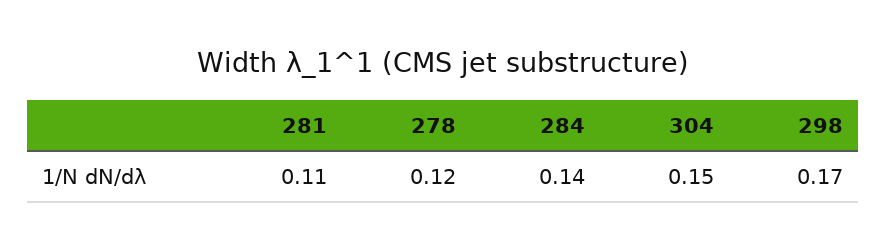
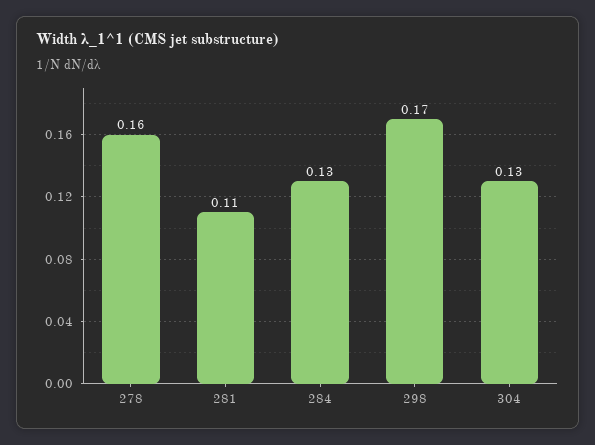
  {
    "281": 0.11,
-   "278": 0.12,
+   "278": 0.16,
-   "284": 0.14,
+   "284": 0.13,
-   "304": 0.15,
+   "304": 0.13,
    "298": 0.17
  }

